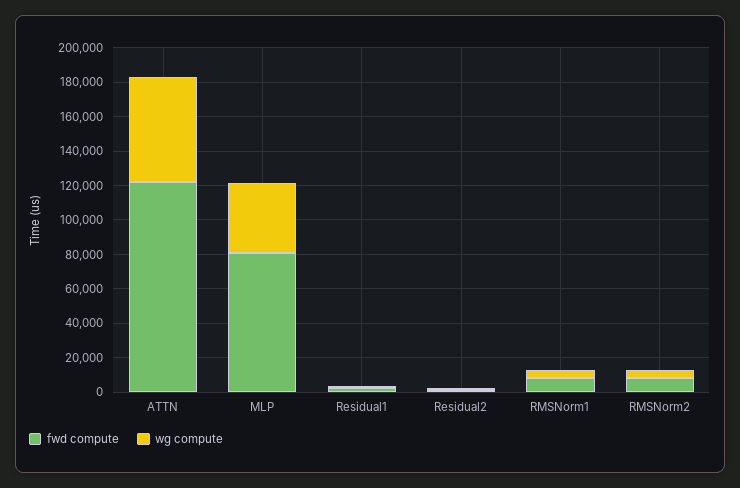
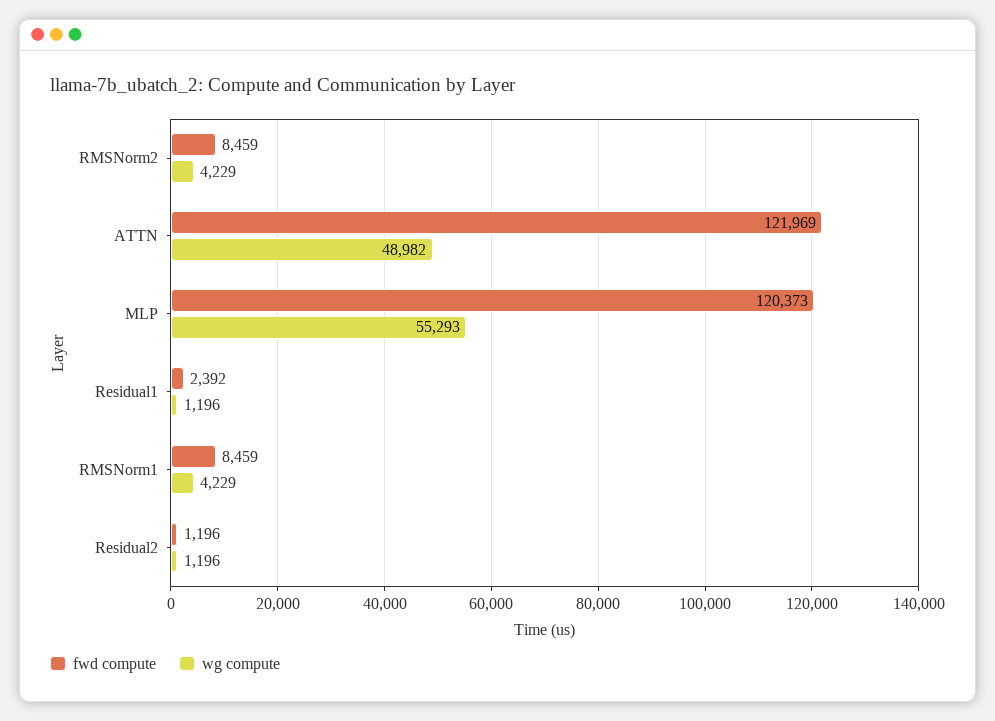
  {
    "fwd compute": {
      "ATTN": 121969,
-     "MLP": 80000,
+     "MLP": 120373,
      "Residual1": 2392,
      "Residual2": 1196,
      "RMSNorm1": 8459,
      "RMSNorm2": 8459
    },
    "wg compute": {
-     "ATTN": 60000,
+     "ATTN": 48982,
-     "MLP": 40000,
+     "MLP": 55293,
      "Residual1": 1196,
      "Residual2": 1196,
      "RMSNorm1": 4229,
      "RMSNorm2": 4229
    }
  }

